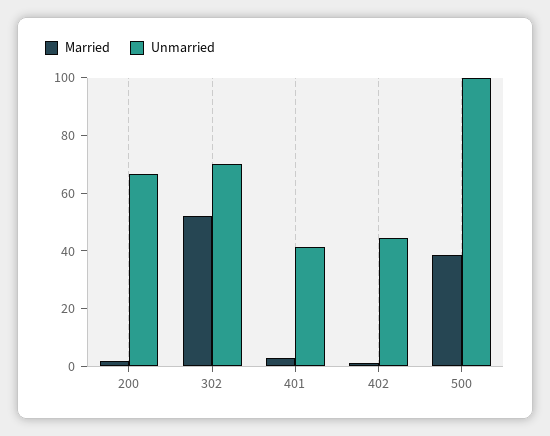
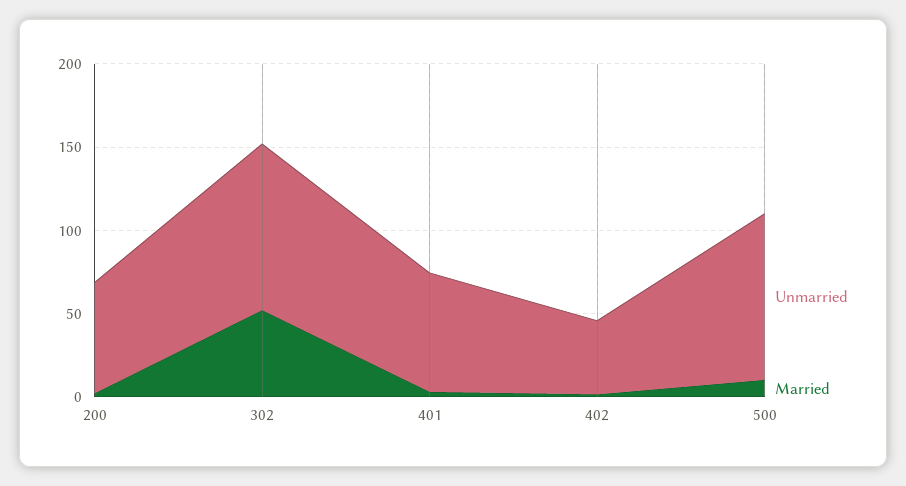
  {
    "Married": {
      "200": 0,
      "302": 50,
      "401": 5,
      "402": 0,
-     "500": 40
+     "500": 10
    },
    "Unmarried": {
      "200": 65,
-     "302": 70,
+     "302": 100,
-     "401": 40,
+     "401": 70,
      "402": 45,
      "500": 100
    }
  }

